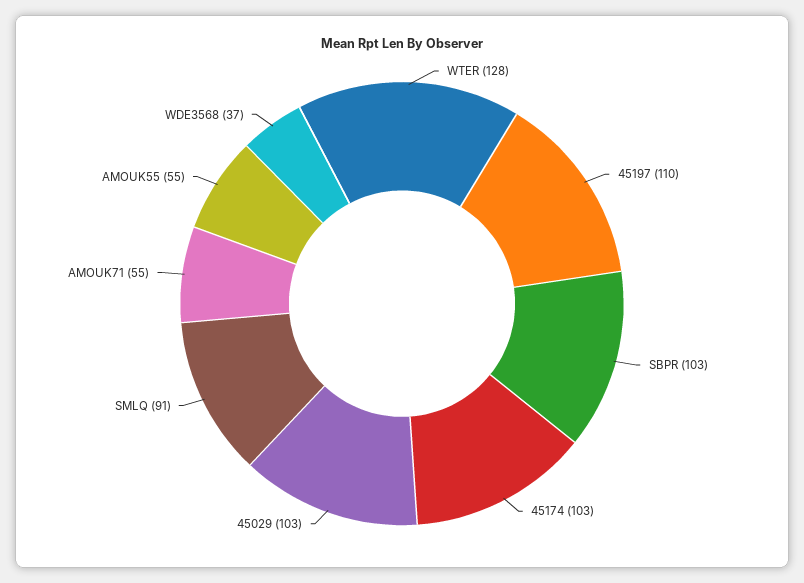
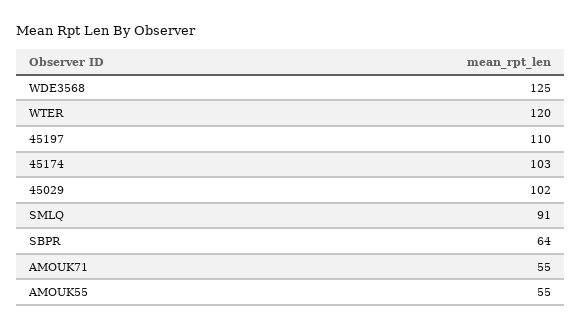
  {
-   "WTER": 128,
+   "WTER": 120,
    "45197": 110,
-   "SBPR": 103,
+   "SBPR": 64,
    "45174": 103,
-   "45029": 103,
+   "45029": 102,
    "SMLQ": 91,
    "AMOUK71": 55,
    "AMOUK55": 55,
-   "WDE3568": 37
+   "WDE3568": 125
  }

